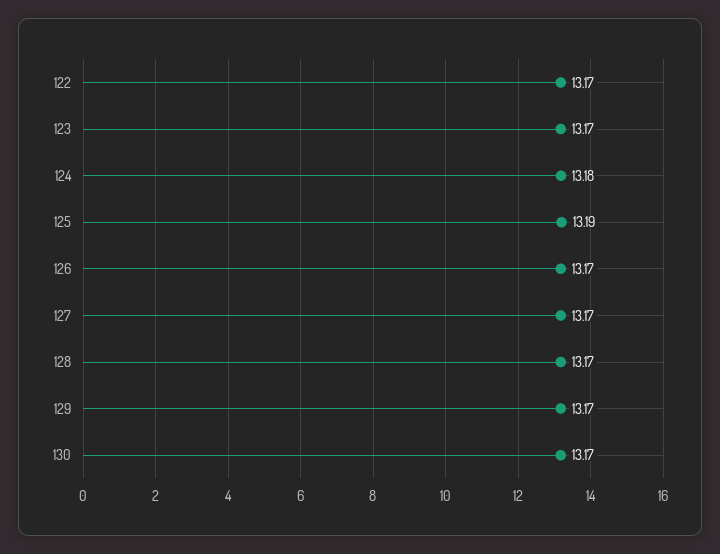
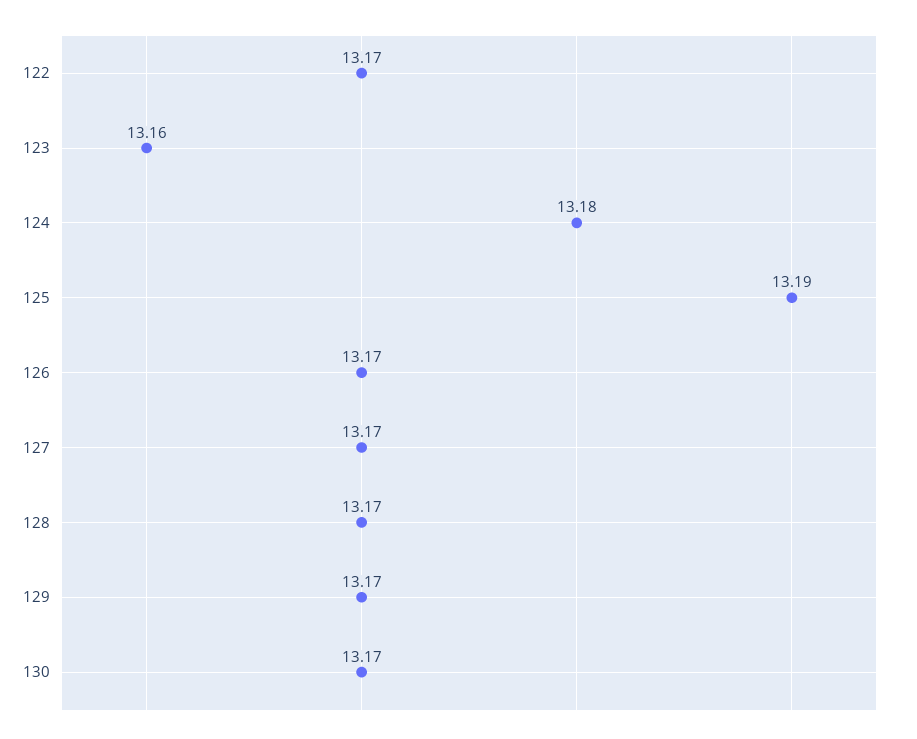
  {
    "122": 13.17,
-   "123": 13.17,
+   "123": 13.16,
    "124": 13.18,
    "125": 13.19,
    "126": 13.17,
    "127": 13.17,
    "128": 13.17,
    "129": 13.17,
    "130": 13.17
  }

